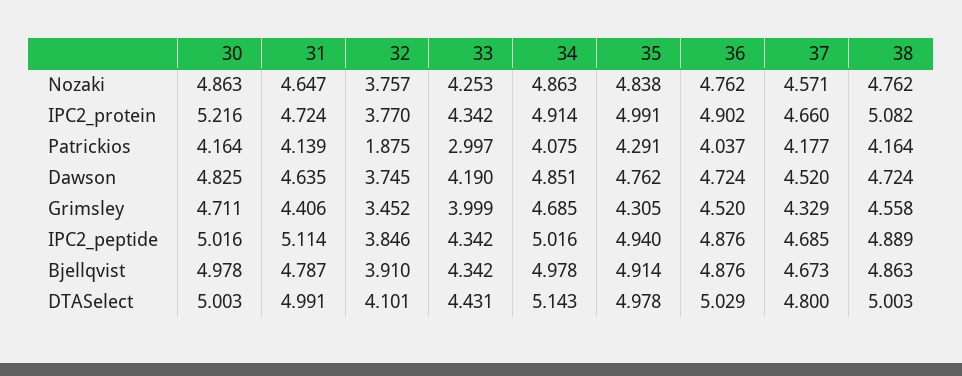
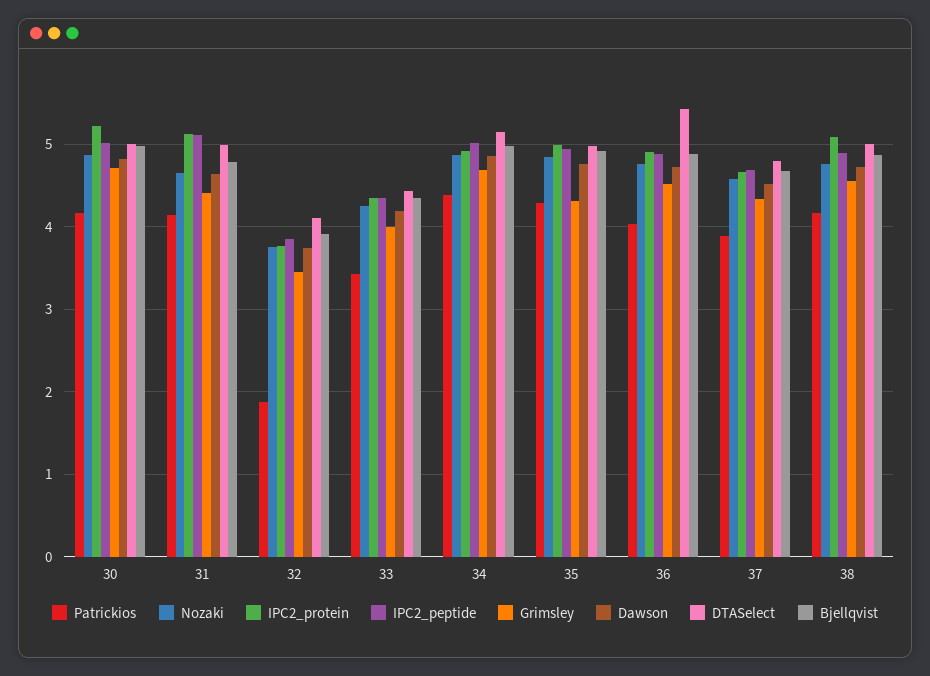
  {
    "Nozaki": {
      "30": 4.863,
      "31": 4.647,
      "32": 3.757,
      "33": 4.253,
      "34": 4.863,
      "35": 4.838,
      "36": 4.762,
      "37": 4.571,
      "38": 4.762
    },
    "IPC2_protein": {
      "30": 5.216,
-     "31": 4.724,
+     "31": 5.1,
      "32": 3.77,
      "33": 4.342,
      "34": 4.914,
      "35": 4.991,
      "36": 4.902,
      "37": 4.66,
      "38": 5.082
    },
    "Patrickios": {
      "30": 4.164,
      "31": 4.139,
      "32": 1.875,
-     "33": 2.997,
+     "33": 3.4,
-     "34": 4.075,
+     "34": 4.4,
      "35": 4.291,
      "36": 4.037,
-     "37": 4.177,
+     "37": 3.9,
      "38": 4.164
    },
    "Dawson": {
      "30": 4.825,
      "31": 4.635,
      "32": 3.745,
      "33": 4.19,
      "34": 4.851,
      "35": 4.762,
      "36": 4.724,
      "37": 4.52,
      "38": 4.724
    },
    "Grimsley": {
      "30": 4.711,
      "31": 4.406,
      "32": 3.452,
      "33": 3.999,
      "34": 4.685,
      "35": 4.305,
      "36": 4.52,
      "37": 4.329,
      "38": 4.558
    },
    "IPC2_peptide": {
      "30": 5.016,
      "31": 5.114,
      "32": 3.846,
      "33": 4.342,
      "34": 5.016,
      "35": 4.94,
      "36": 4.876,
      "37": 4.685,
      "38": 4.889
    },
    "Bjellqvist": {
      "30": 4.978,
      "31": 4.787,
      "32": 3.91,
      "33": 4.342,
      "34": 4.978,
      "35": 4.914,
      "36": 4.876,
      "37": 4.673,
      "38": 4.863
    },
    "DTASelect": {
      "30": 5.003,
      "31": 4.991,
      "32": 4.101,
      "33": 4.431,
      "34": 5.143,
      "35": 4.978,
-     "36": 5.029,
+     "36": 5.4,
      "37": 4.8,
      "38": 5.003
    }
  }

